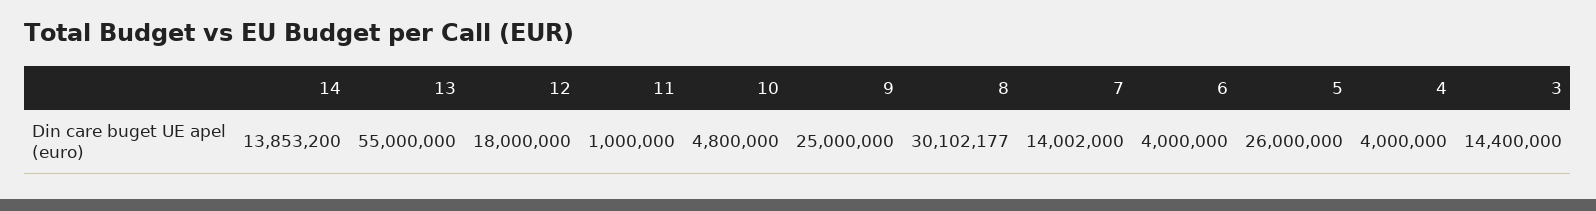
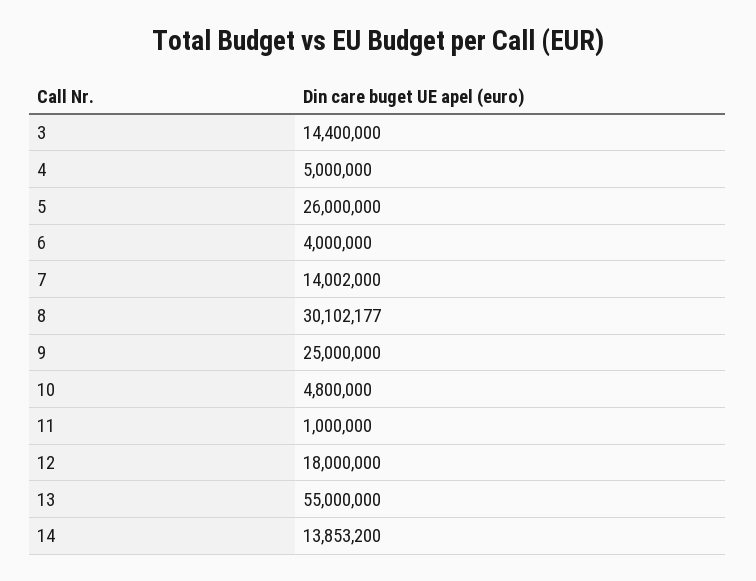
  {
    "14": 13853200,
    "13": 55000000,
    "12": 18000000,
    "11": 1000000,
    "10": 4800000,
    "9": 25000000,
    "8": 30102177,
    "7": 14002000,
    "6": 4000000,
    "5": 26000000,
-   "4": 4000000,
+   "4": 5000000,
    "3": 14400000
  }

